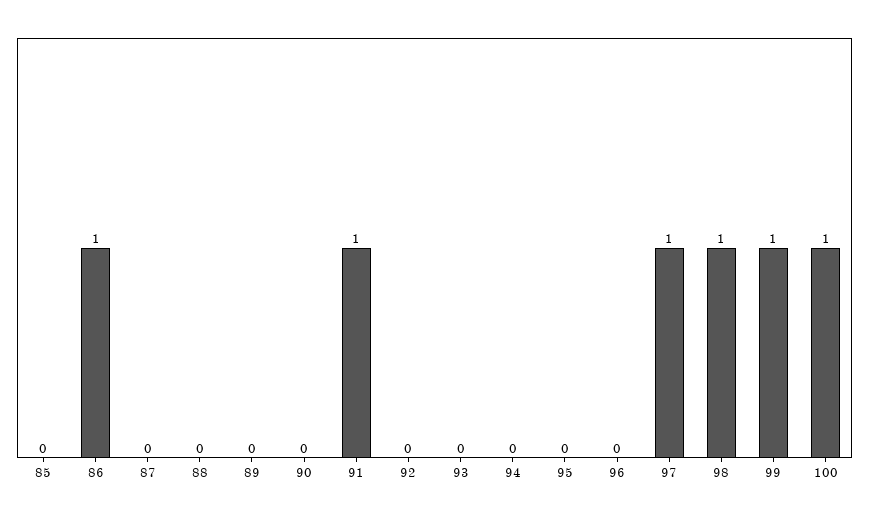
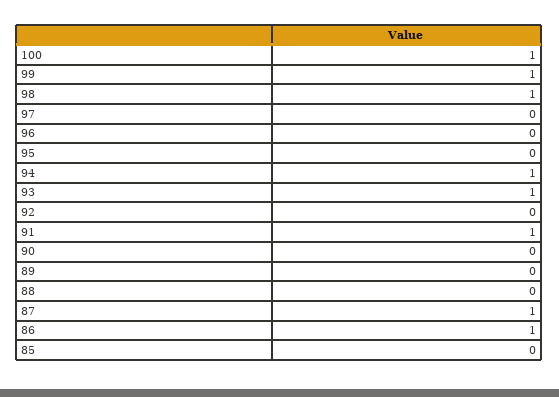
  {
    "85": 0,
    "86": 1,
-   "87": 0,
+   "87": 1,
    "88": 0,
    "89": 0,
    "90": 0,
    "91": 1,
    "92": 0,
-   "93": 0,
+   "93": 1,
-   "94": 0,
+   "94": 1,
    "95": 0,
    "96": 0,
-   "97": 1,
+   "97": 0,
    "98": 1,
    "99": 1,
    "100": 1
  }

